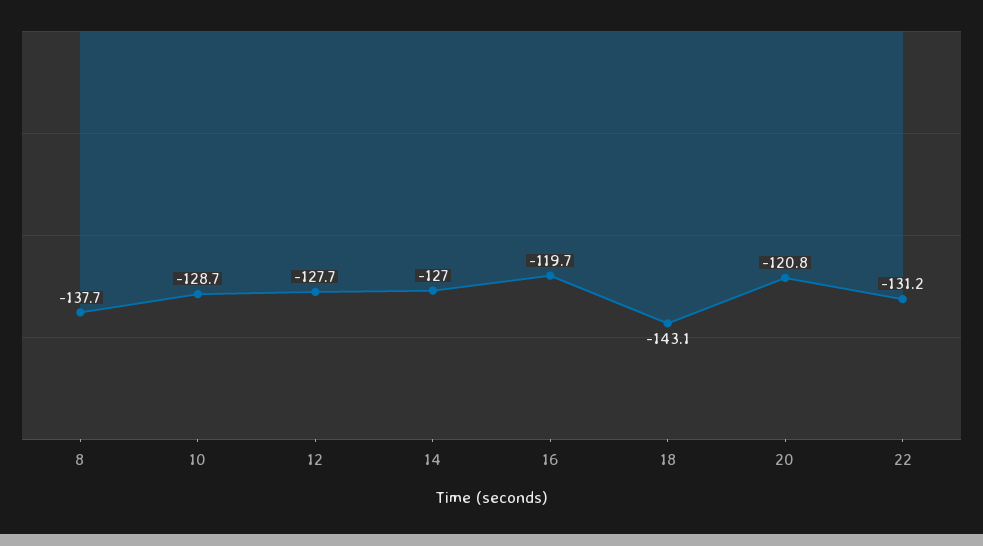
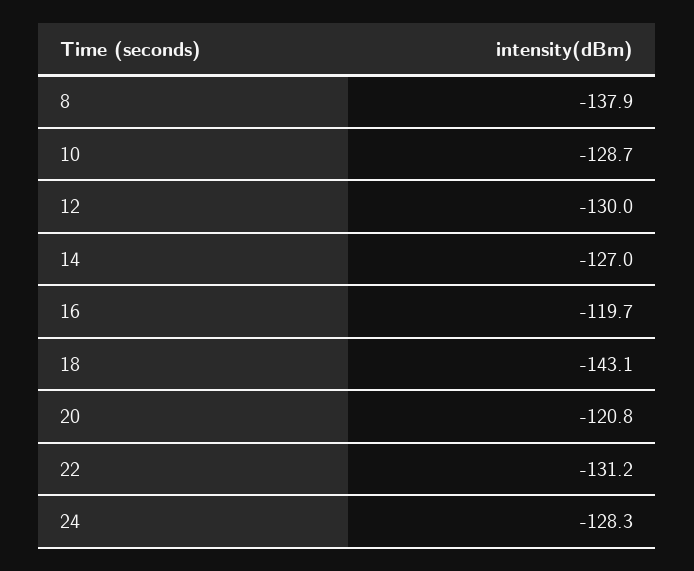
  {
-   "8": -137.7,
+   "8": -137.9,
    "10": -128.7,
-   "12": -127.7,
+   "12": -130,
    "14": -127,
    "16": -119.7,
    "18": -143.1,
    "20": -120.8,
-   "22": -131.2
+   "22": -131.2,
+   "24": -128.3
  }

